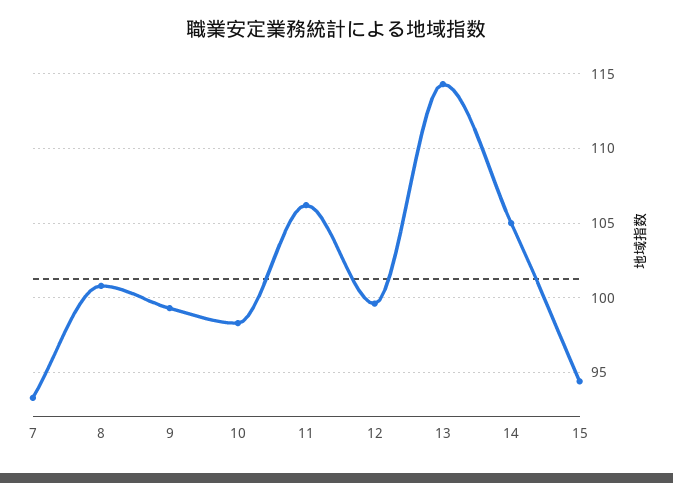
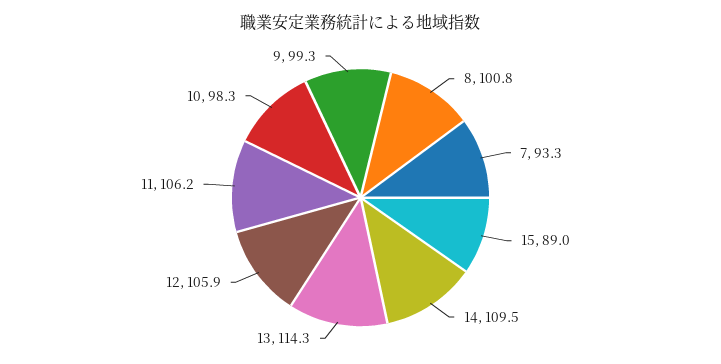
  {
    "7": 93.3,
    "8": 100.8,
    "9": 99.3,
    "10": 98.3,
    "11": 106.2,
-   "12": 99.5,
+   "12": 105.9,
    "13": 114.3,
-   "14": 105,
+   "14": 109.5,
-   "15": 94.5
+   "15": 89
  }

